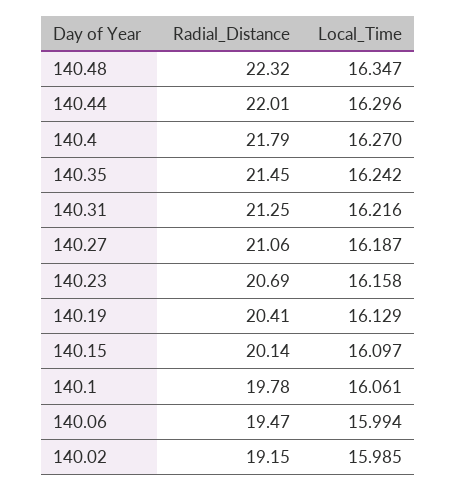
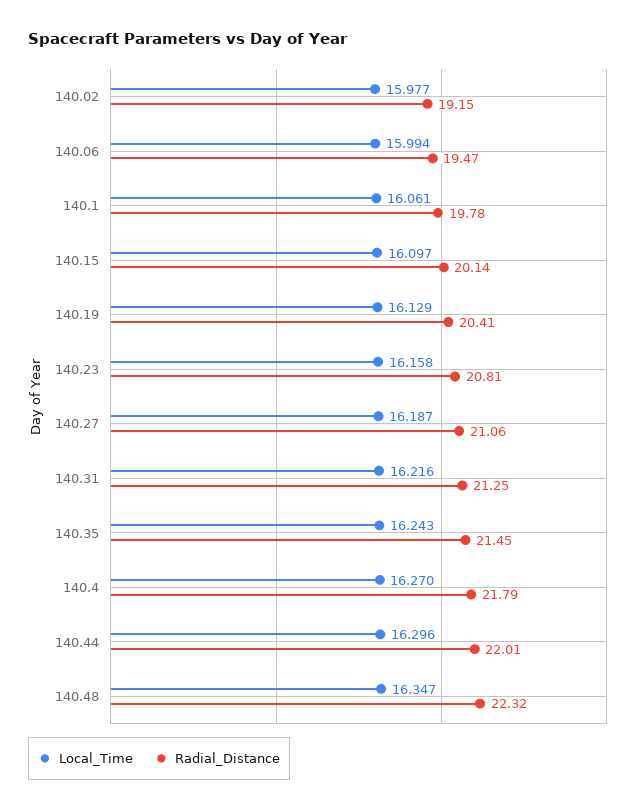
  {
    "Radial_Distance": {
      "140.48": 22.32,
      "140.44": 22.01,
      "140.4": 21.79,
      "140.35": 21.45,
      "140.31": 21.25,
      "140.27": 21.06,
-     "140.23": 20.69,
+     "140.23": 20.81,
      "140.19": 20.41,
      "140.15": 20.14,
      "140.1": 19.78,
      "140.06": 19.47,
      "140.02": 19.15
    },
    "Local_Time": {
      "140.48": 16.347,
      "140.44": 16.296,
      "140.4": 16.27,
-     "140.35": 16.242,
+     "140.35": 16.243,
      "140.31": 16.216,
      "140.27": 16.187,
      "140.23": 16.158,
      "140.19": 16.129,
      "140.15": 16.097,
      "140.1": 16.061,
      "140.06": 15.994,
-     "140.02": 15.985
+     "140.02": 15.977
    }
  }

